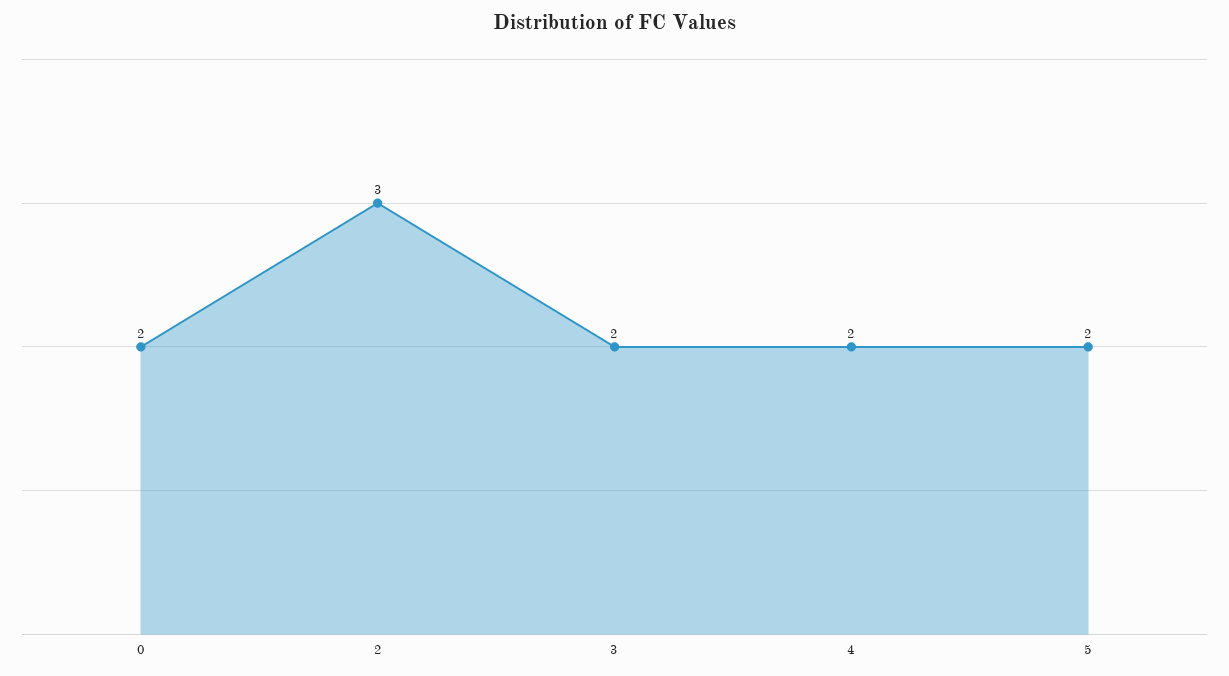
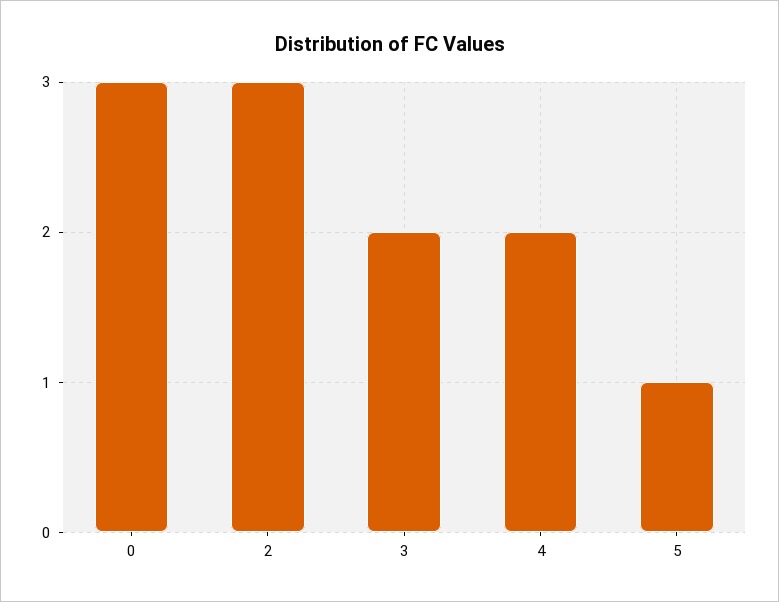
  {
-   "0": 2,
+   "0": 3,
    "2": 3,
    "3": 2,
    "4": 2,
-   "5": 2
+   "5": 1
  }

